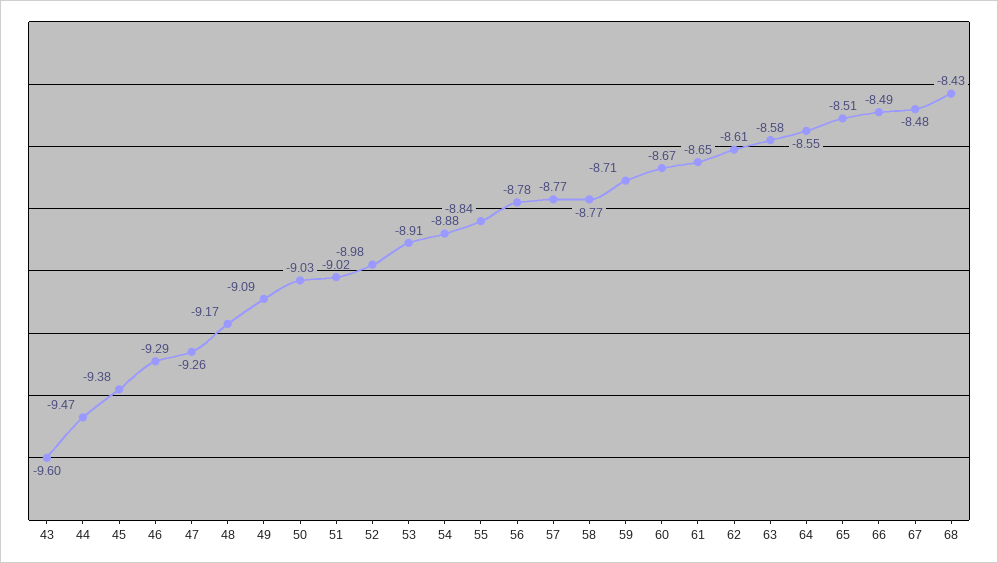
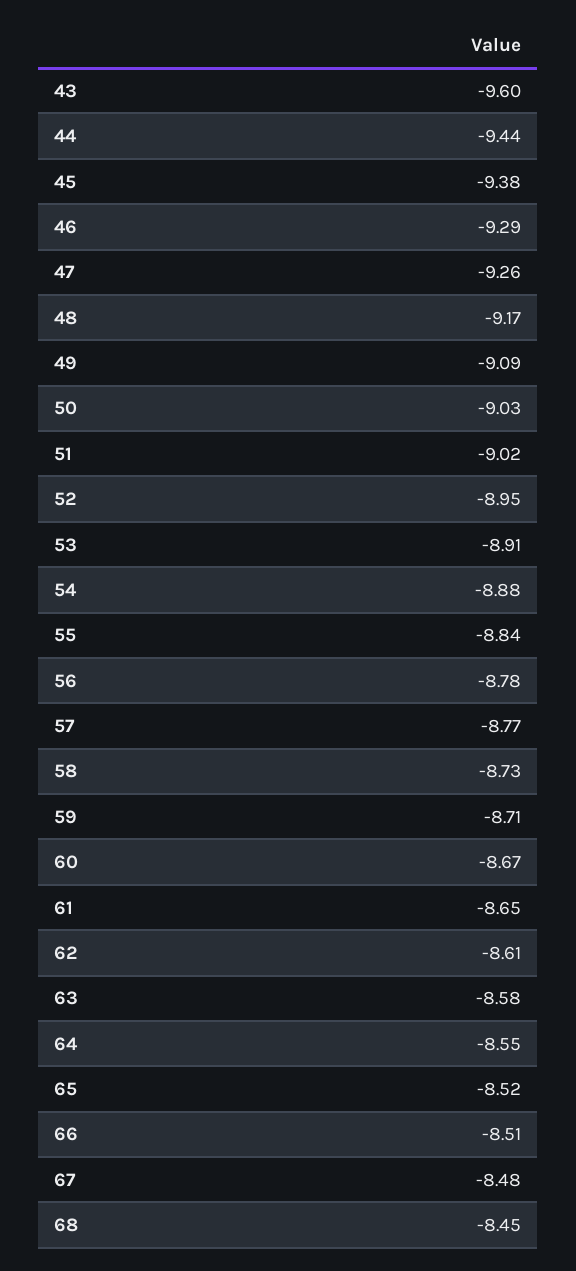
  {
    "43": -9.6,
-   "44": -9.47,
+   "44": -9.44,
    "45": -9.38,
    "46": -9.29,
    "47": -9.26,
    "48": -9.17,
    "49": -9.09,
    "50": -9.03,
    "51": -9.02,
-   "52": -8.98,
+   "52": -8.95,
    "53": -8.91,
    "54": -8.88,
    "55": -8.84,
    "56": -8.78,
    "57": -8.77,
-   "58": -8.77,
+   "58": -8.73,
    "59": -8.71,
    "60": -8.67,
    "61": -8.65,
    "62": -8.61,
    "63": -8.58,
    "64": -8.55,
-   "65": -8.51,
+   "65": -8.52,
-   "66": -8.49,
+   "66": -8.51,
    "67": -8.48,
-   "68": -8.43
+   "68": -8.45
  }

